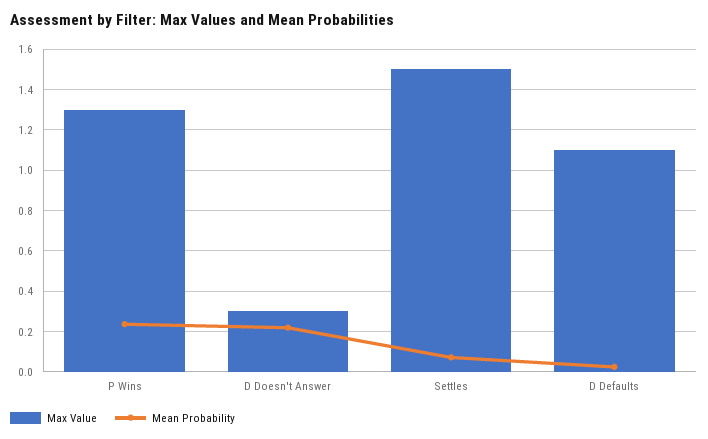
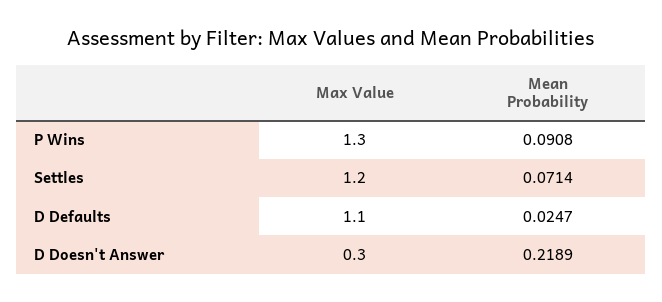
  {
    "Max Value": {
      "P Wins": 1.3,
      "D Doesn't Answer": 0.3,
-     "Settles": 1.5,
+     "Settles": 1.2,
      "D Defaults": 1.1
    },
    "Mean Probability": {
-     "P Wins": 0.25,
+     "P Wins": 0.0908,
      "D Doesn't Answer": 0.2189,
      "Settles": 0.0714,
      "D Defaults": 0.0247
    }
  }

